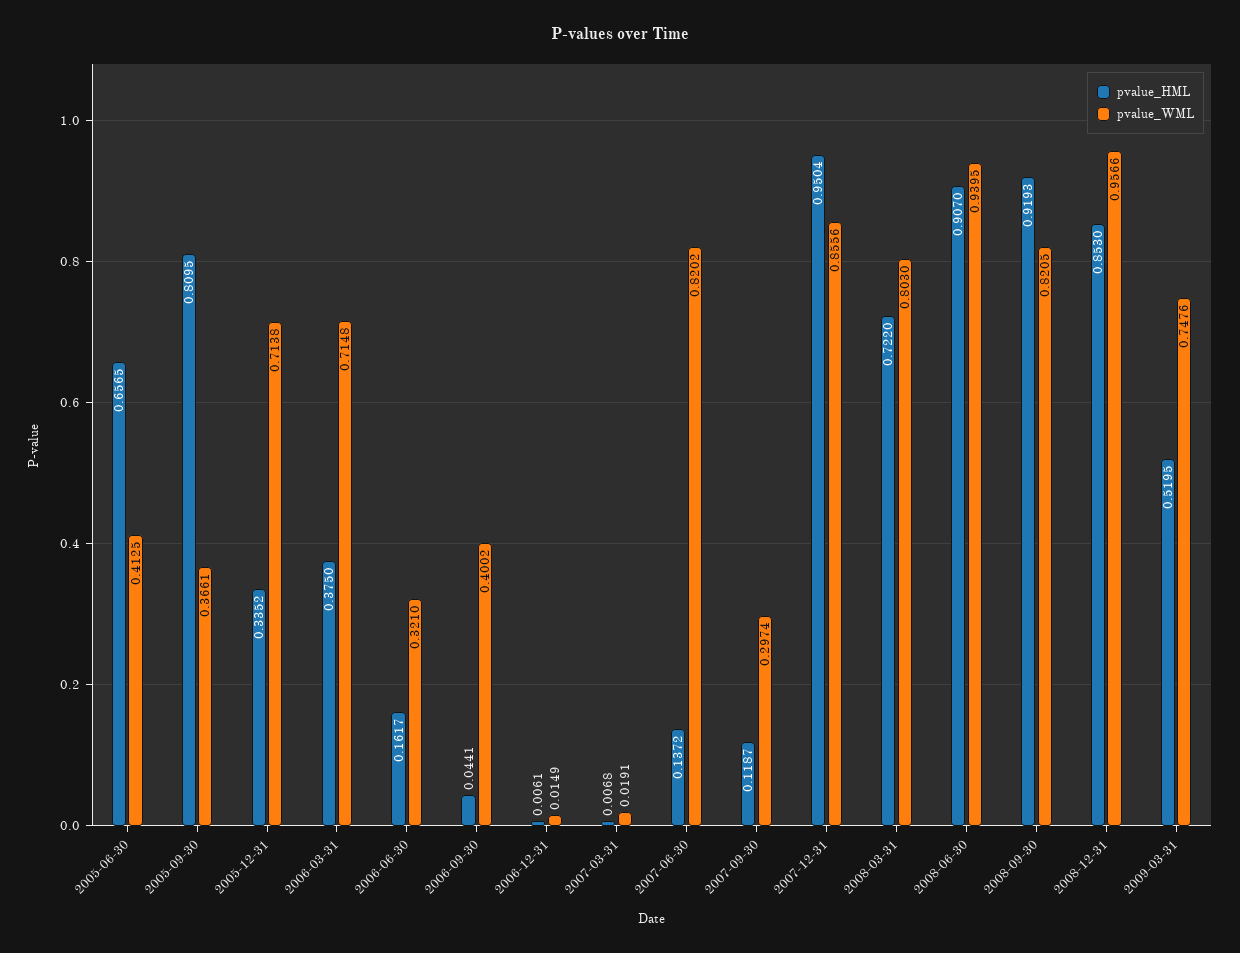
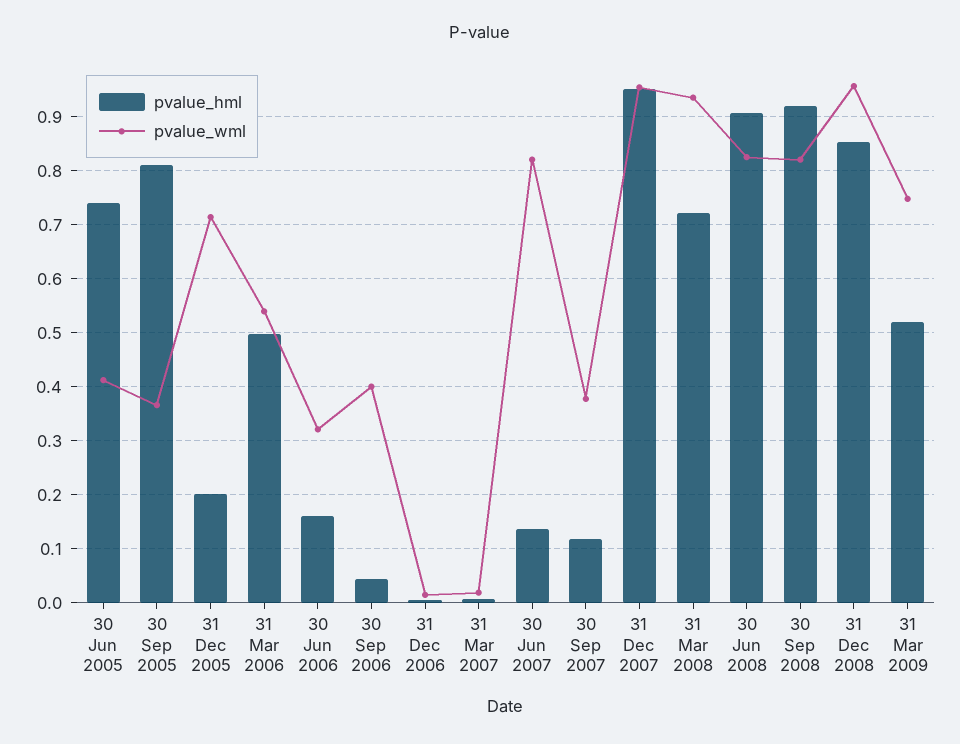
  {
    "pvalue_HML": {
-     "2005-06-30": 0.6565,
+     "2005-06-30": 0.74,
      "2005-09-30": 0.8095,
-     "2005-12-31": 0.3352,
+     "2005-12-31": 0.2,
-     "2006-03-31": 0.375,
+     "2006-03-31": 0.5,
      "2006-06-30": 0.1617,
      "2006-09-30": 0.0441,
      "2006-12-31": 0.0061,
      "2007-03-31": 0.0068,
      "2007-06-30": 0.1372,
      "2007-09-30": 0.1187,
      "2007-12-31": 0.9504,
      "2008-03-31": 0.722,
      "2008-06-30": 0.907,
      "2008-09-30": 0.9193,
      "2008-12-31": 0.853,
      "2009-03-31": 0.5195
    },
    "pvalue_WML": {
      "2005-06-30": 0.4125,
      "2005-09-30": 0.3661,
      "2005-12-31": 0.7138,
-     "2006-03-31": 0.7148,
+     "2006-03-31": 0.54,
      "2006-06-30": 0.321,
      "2006-09-30": 0.4002,
      "2006-12-31": 0.0149,
      "2007-03-31": 0.0191,
      "2007-06-30": 0.8202,
-     "2007-09-30": 0.2974,
+     "2007-09-30": 0.38,
-     "2007-12-31": 0.8556,
+     "2007-12-31": 0.96,
-     "2008-03-31": 0.803,
+     "2008-03-31": 0.94,
-     "2008-06-30": 0.9395,
+     "2008-06-30": 0.82,
      "2008-09-30": 0.8205,
      "2008-12-31": 0.9566,
      "2009-03-31": 0.7476
    }
  }

